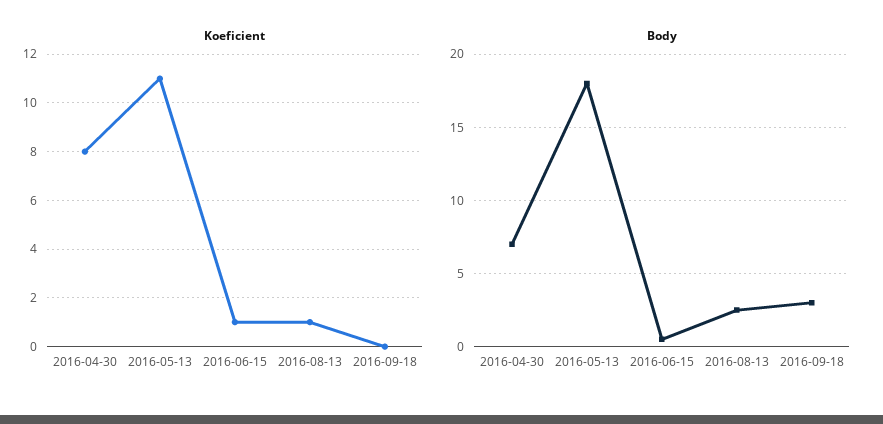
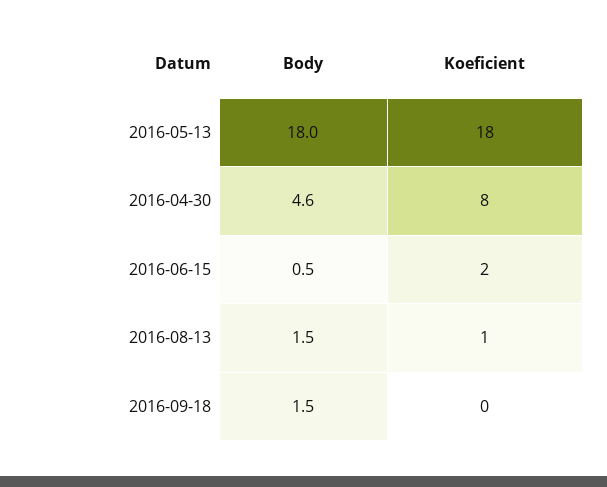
  {
    "Koeficient": {
      "2016-04-30": 8,
-     "2016-05-13": 11,
+     "2016-05-13": 18,
-     "2016-06-15": 1,
+     "2016-06-15": 2,
      "2016-08-13": 1,
      "2016-09-18": 0
    },
    "Body": {
-     "2016-04-30": 7,
+     "2016-04-30": 4.6,
      "2016-05-13": 18,
      "2016-06-15": 0.5,
-     "2016-08-13": 2.5,
+     "2016-08-13": 1.5,
-     "2016-09-18": 3
+     "2016-09-18": 1.5
    }
  }

